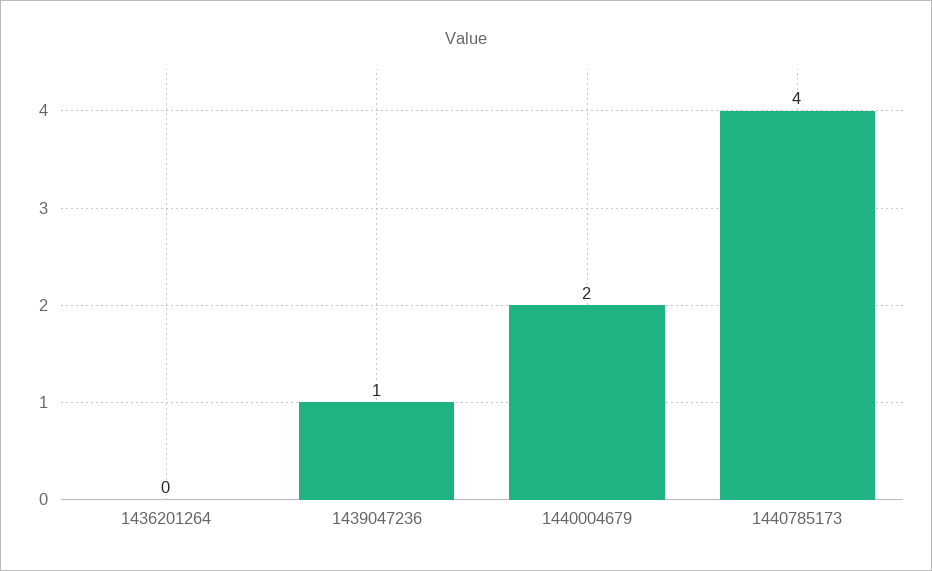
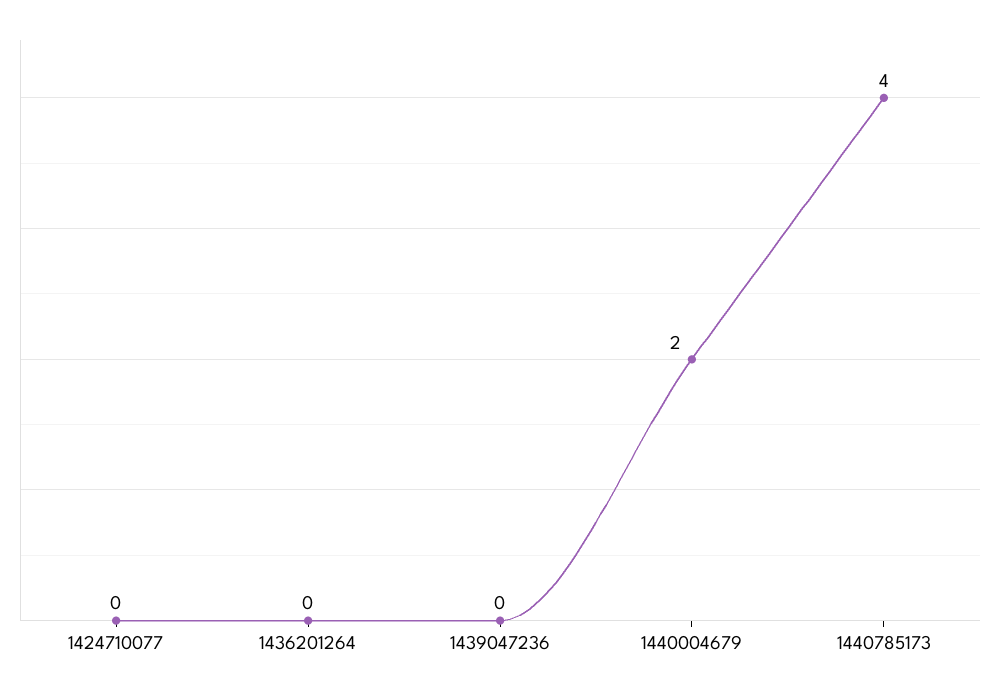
  {
    "1436201264": 0,
-   "1439047236": 1,
+   "1439047236": 0,
    "1440004679": 2,
-   "1440785173": 4
+   "1440785173": 4,
+   "1424710077": 0
  }

